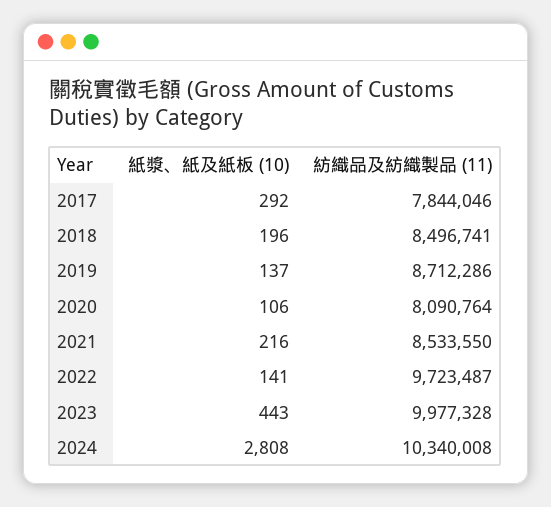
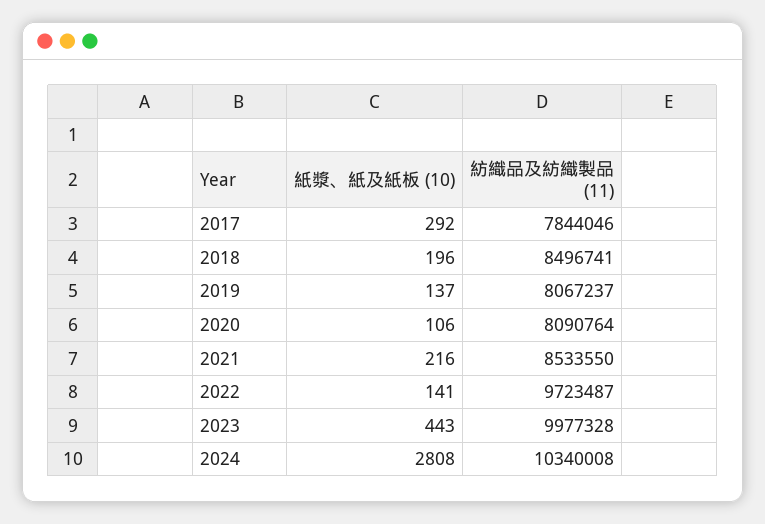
  {
    "紙漿、紙及紙板 (10)": {
      "2017": 292,
      "2018": 196,
      "2019": 137,
      "2020": 106,
      "2021": 216,
      "2022": 141,
      "2023": 443,
      "2024": 2808
    },
    "紡織品及紡織製品 (11)": {
      "2017": 7844046,
      "2018": 8496741,
-     "2019": 8712286,
+     "2019": 8067237,
      "2020": 8090764,
      "2021": 8533550,
      "2022": 9723487,
      "2023": 9977328,
      "2024": 10340008
    }
  }

